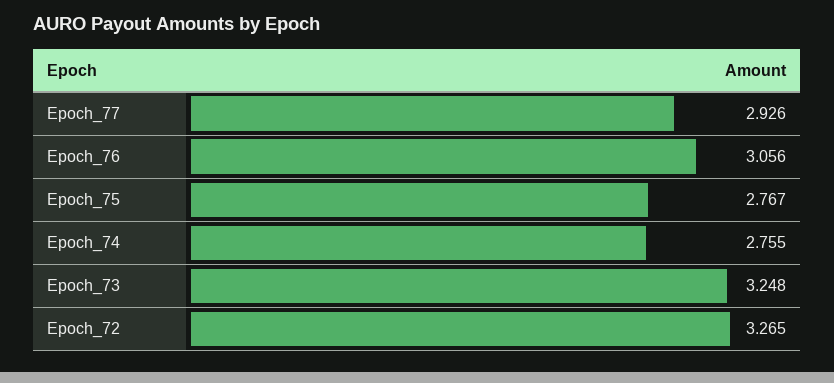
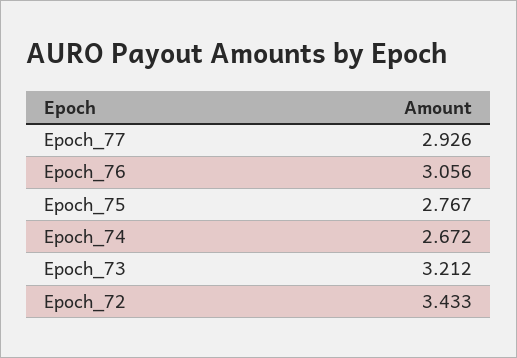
  {
    "Epoch_77": 2.926,
    "Epoch_76": 3.056,
    "Epoch_75": 2.767,
-   "Epoch_74": 2.755,
+   "Epoch_74": 2.672,
-   "Epoch_73": 3.248,
+   "Epoch_73": 3.212,
-   "Epoch_72": 3.265
+   "Epoch_72": 3.433
  }

